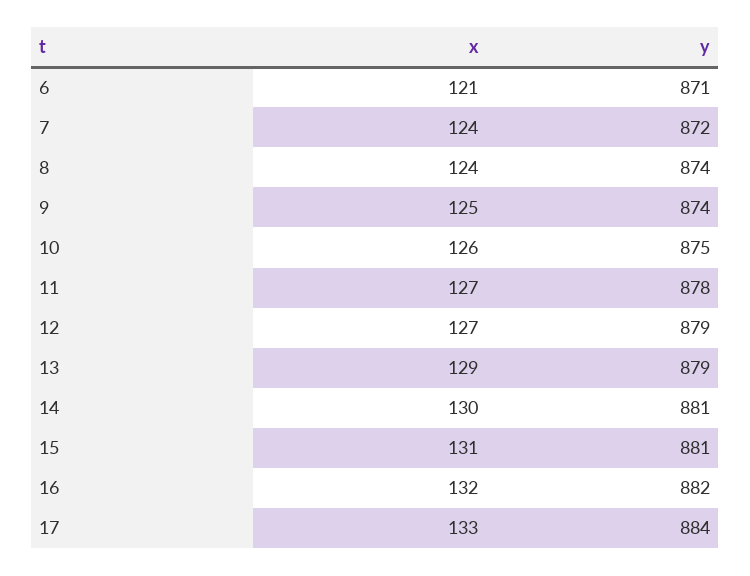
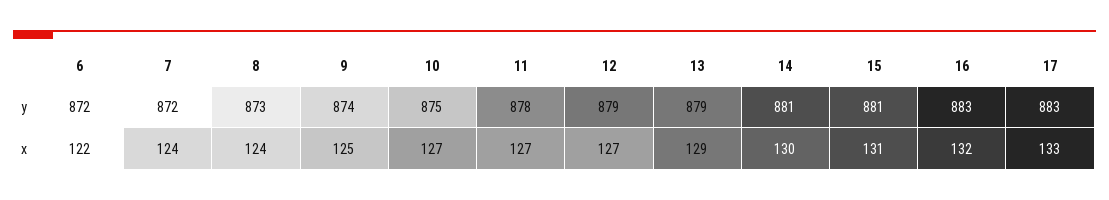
  {
    "x": {
-     "6": 121,
+     "6": 122,
      "7": 124,
      "8": 124,
      "9": 125,
-     "10": 126,
+     "10": 127,
      "11": 127,
      "12": 127,
      "13": 129,
      "14": 130,
      "15": 131,
      "16": 132,
      "17": 133
    },
    "y": {
-     "6": 871,
+     "6": 872,
      "7": 872,
-     "8": 874,
+     "8": 873,
      "9": 874,
      "10": 875,
      "11": 878,
      "12": 879,
      "13": 879,
      "14": 881,
      "15": 881,
-     "16": 882,
+     "16": 883,
-     "17": 884
+     "17": 883
    }
  }

